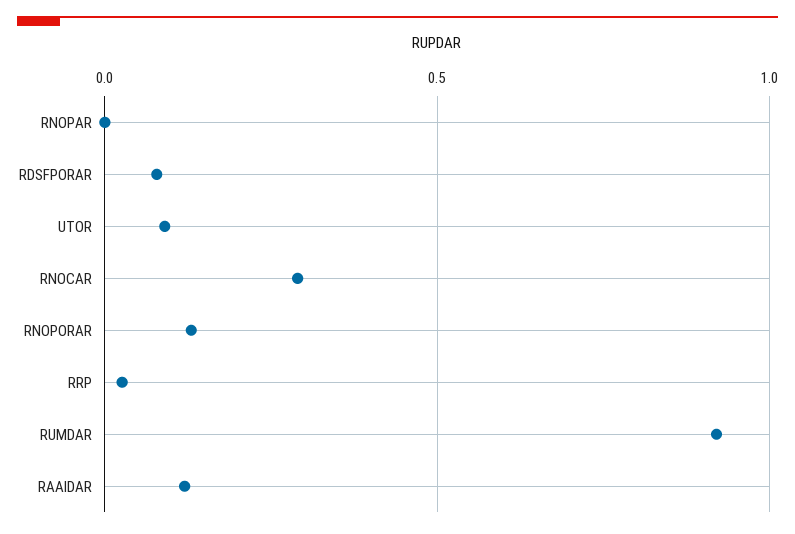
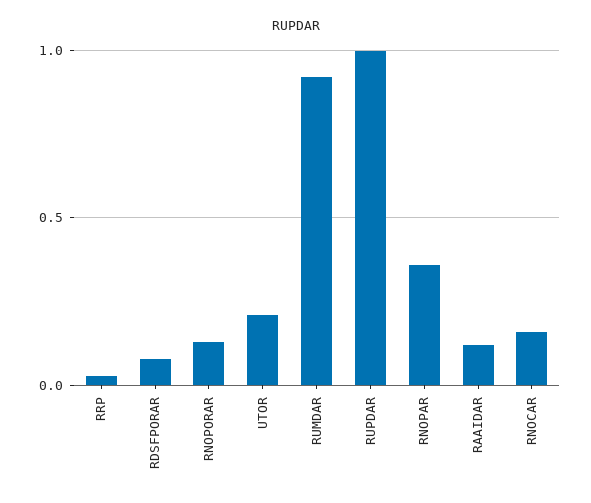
  {
-   "RNOPAR": 0,
+   "RNOPAR": 0.35,
    "RDSFPORAR": 0.1,
-   "UTOR": 0.1,
+   "UTOR": 0.2,
-   "RNOCAR": 0.3,
+   "RNOCAR": 0.15,
    "RNOPORAR": 0.15,
    "RRP": 0.05,
    "RUMDAR": 0.9,
-   "RAAIDAR": 0.1
+   "RAAIDAR": 0.1,
+   "RUPDAR": 1
  }

